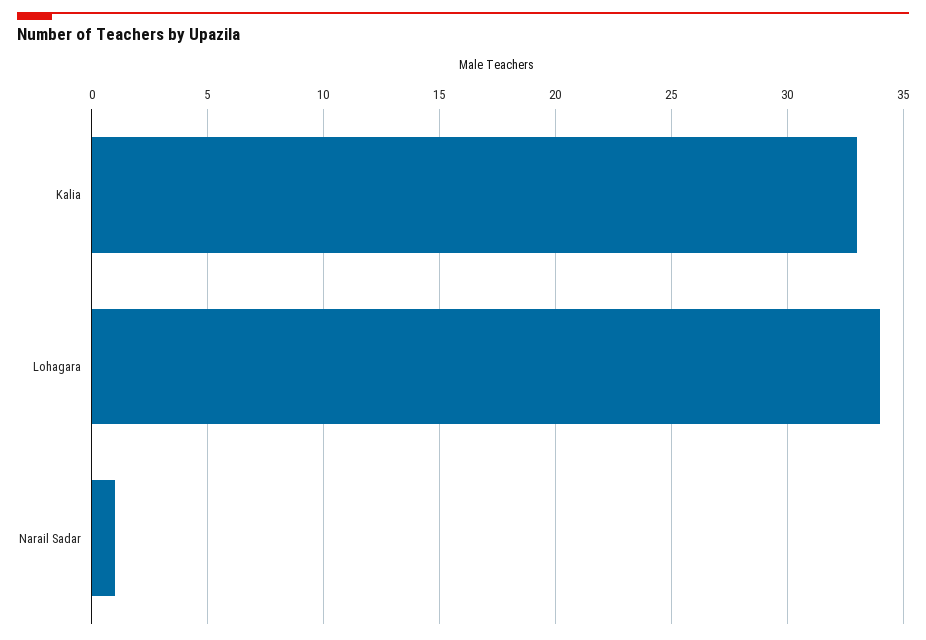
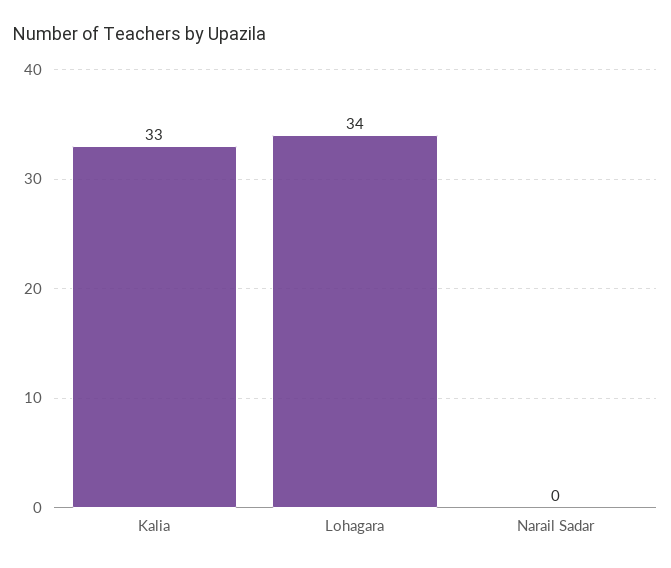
  {
    "Kalia": 33,
    "Lohagara": 34,
-   "Narail Sadar": 1
+   "Narail Sadar": 0
  }

